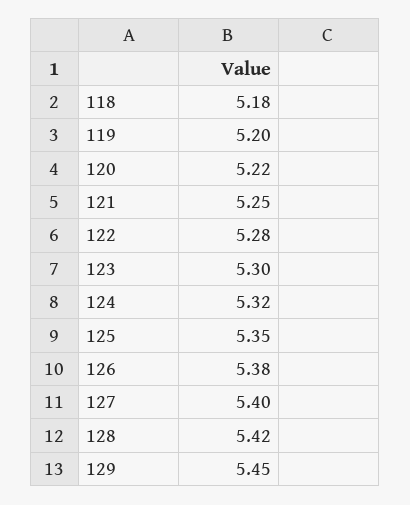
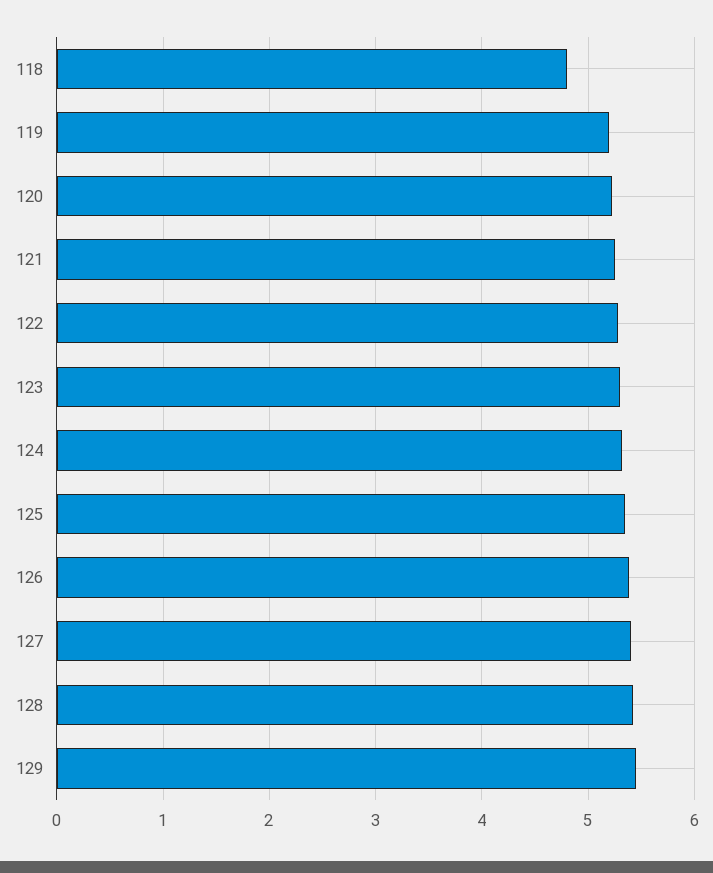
  {
-   "118": 5.18,
+   "118": 4.8,
    "119": 5.2,
    "120": 5.22,
    "121": 5.25,
    "122": 5.28,
    "123": 5.3,
    "124": 5.32,
    "125": 5.35,
    "126": 5.38,
    "127": 5.4,
    "128": 5.42,
    "129": 5.45
  }

